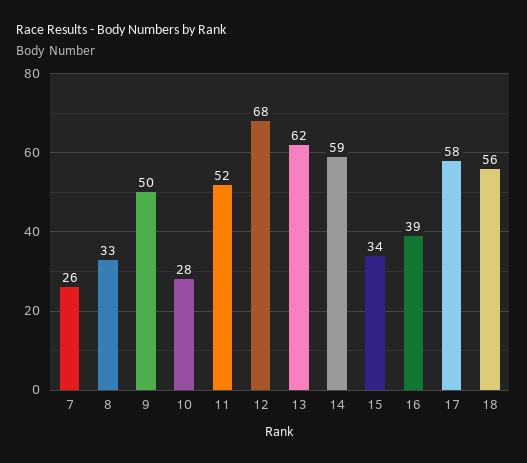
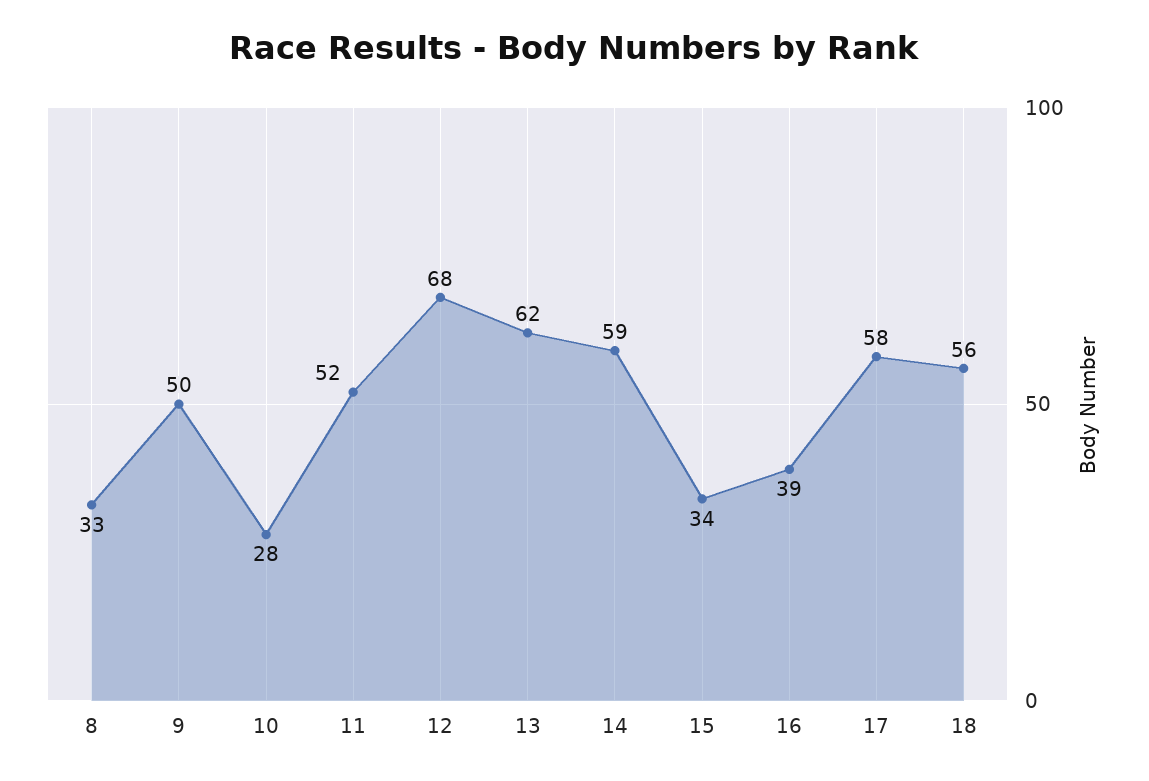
  {
-   "7": 26,
    "8": 33,
    "9": 50,
    "10": 28,
    "11": 52,
    "12": 68,
    "13": 62,
    "14": 59,
    "15": 34,
    "16": 39,
    "17": 58,
    "18": 56
  }

